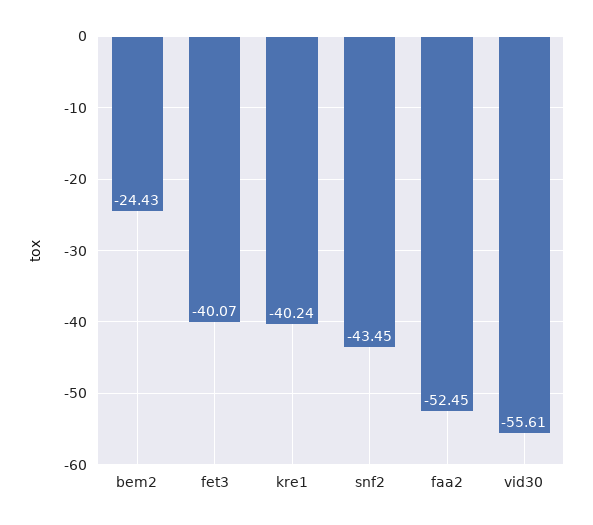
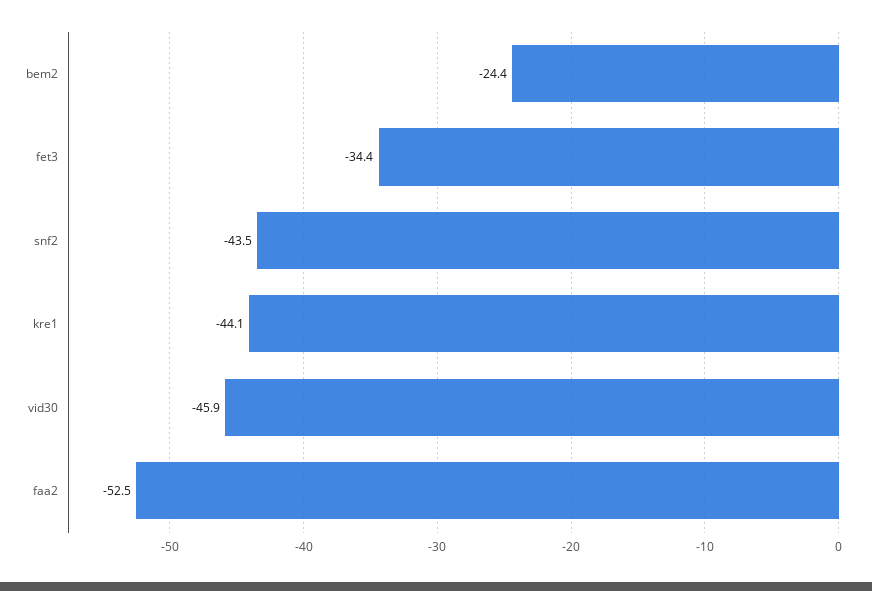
  {
    "bem2": -24.43,
-   "fet3": -40.07,
+   "fet3": -34.4,
-   "kre1": -40.24,
+   "kre1": -44.1,
    "snf2": -43.45,
    "faa2": -52.45,
-   "vid30": -55.61
+   "vid30": -45.9
  }

